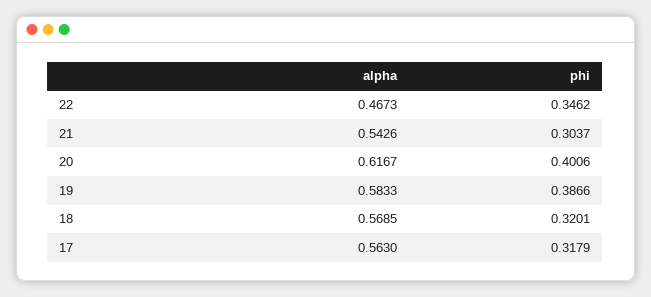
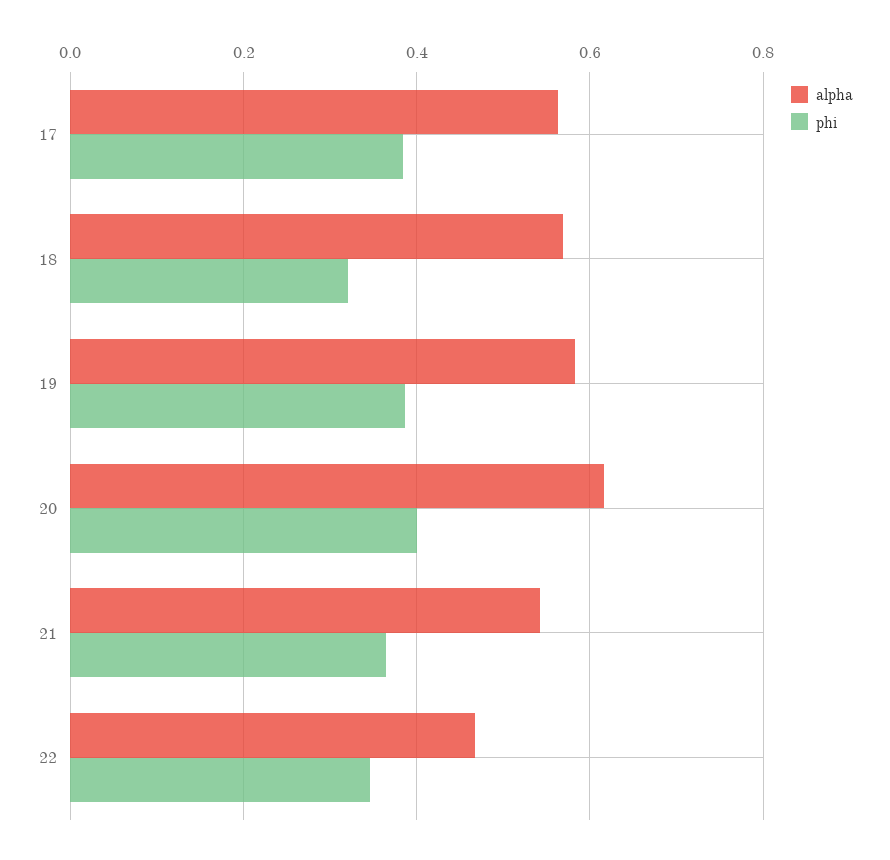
  {
    "alpha": {
      "22": 0.4673,
      "21": 0.5426,
      "20": 0.6167,
      "19": 0.5833,
      "18": 0.5685,
      "17": 0.563
    },
    "phi": {
      "22": 0.3462,
-     "21": 0.3037,
+     "21": 0.36,
      "20": 0.4006,
      "19": 0.3866,
      "18": 0.3201,
-     "17": 0.3179
+     "17": 0.38
    }
  }

